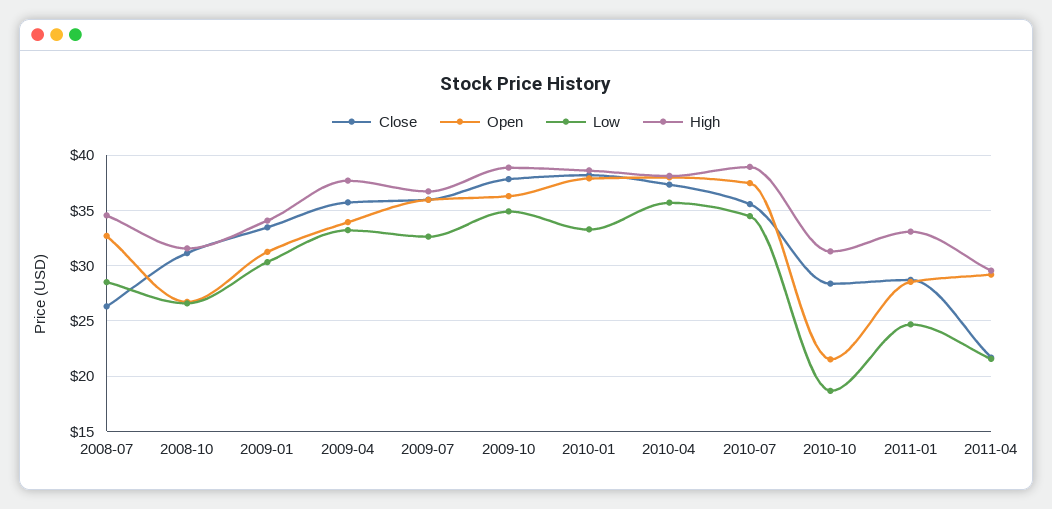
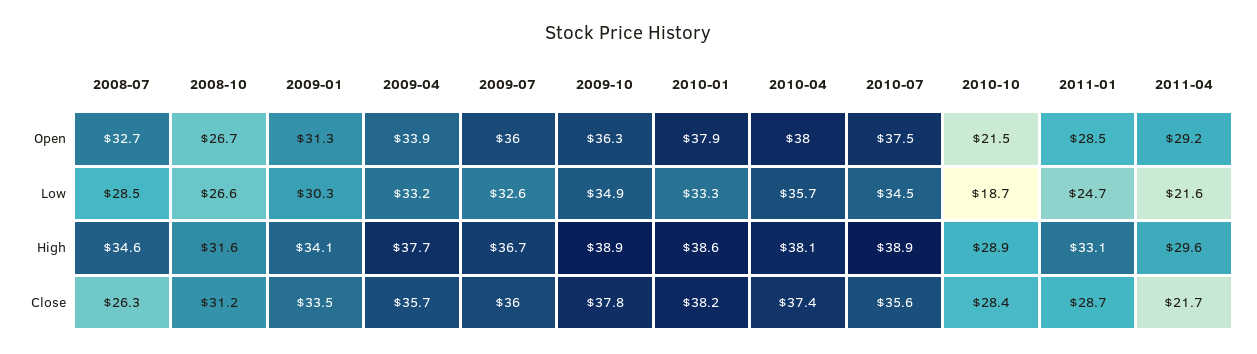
  {
    "Close": {
      "2008-07": 26.3,
      "2008-10": 31.2,
      "2009-01": 33.5,
      "2009-04": 35.7,
      "2009-07": 36,
      "2009-10": 37.8,
      "2010-01": 38.2,
      "2010-04": 37.4,
      "2010-07": 35.6,
      "2010-10": 28.4,
      "2011-01": 28.7,
      "2011-04": 21.7
    },
    "Open": {
      "2008-07": 32.7,
      "2008-10": 26.7,
      "2009-01": 31.3,
      "2009-04": 33.9,
      "2009-07": 36,
      "2009-10": 36.3,
      "2010-01": 37.9,
      "2010-04": 38,
      "2010-07": 37.5,
      "2010-10": 21.5,
      "2011-01": 28.5,
      "2011-04": 29.2
    },
    "Low": {
      "2008-07": 28.5,
      "2008-10": 26.6,
      "2009-01": 30.3,
      "2009-04": 33.2,
      "2009-07": 32.6,
      "2009-10": 34.9,
      "2010-01": 33.3,
      "2010-04": 35.7,
      "2010-07": 34.5,
      "2010-10": 18.7,
      "2011-01": 24.7,
      "2011-04": 21.6
    },
    "High": {
      "2008-07": 34.6,
      "2008-10": 31.6,
      "2009-01": 34.1,
      "2009-04": 37.7,
      "2009-07": 36.7,
      "2009-10": 38.9,
      "2010-01": 38.6,
      "2010-04": 38.1,
      "2010-07": 38.9,
-     "2010-10": 31,
+     "2010-10": 28.9,
      "2011-01": 33.1,
      "2011-04": 29.6
    }
  }

